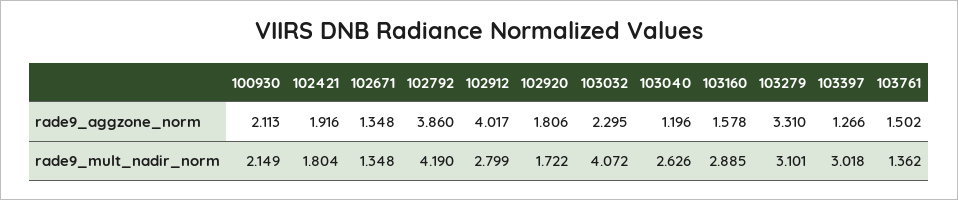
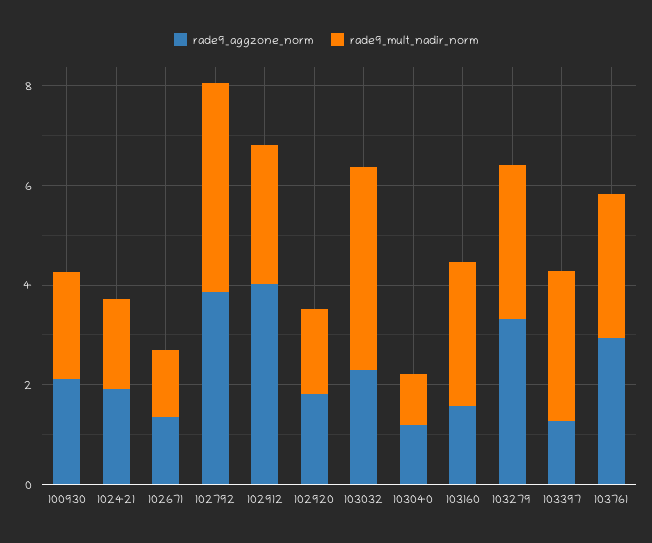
  {
    "rade9_aggzone_norm": {
      "100930": 2.113,
      "102421": 1.916,
      "102671": 1.348,
      "102792": 3.86,
      "102912": 4.017,
      "102920": 1.806,
      "103032": 2.295,
      "103040": 1.196,
      "103160": 1.578,
      "103279": 3.31,
      "103397": 1.266,
-     "103761": 1.502
+     "103761": 3
    },
    "rade9_mult_nadir_norm": {
      "100930": 2.149,
      "102421": 1.804,
      "102671": 1.348,
      "102792": 4.19,
      "102912": 2.799,
      "102920": 1.722,
      "103032": 4.072,
-     "103040": 2.626,
+     "103040": 1,
      "103160": 2.885,
      "103279": 3.101,
      "103397": 3.018,
-     "103761": 1.362
+     "103761": 3
    }
  }

